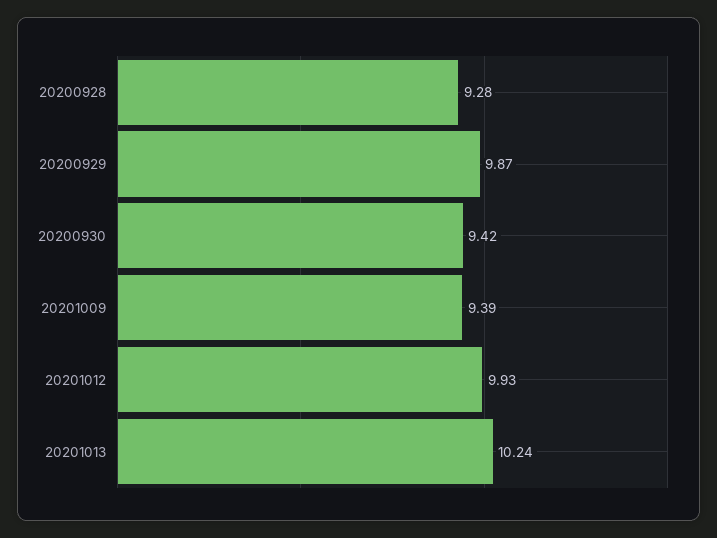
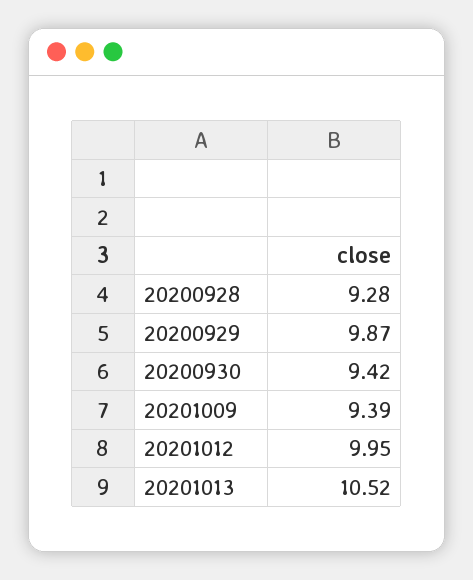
  {
    "20200928": 9.28,
    "20200929": 9.87,
    "20200930": 9.42,
    "20201009": 9.39,
-   "20201012": 9.93,
+   "20201012": 9.95,
-   "20201013": 10.24
+   "20201013": 10.52
  }

